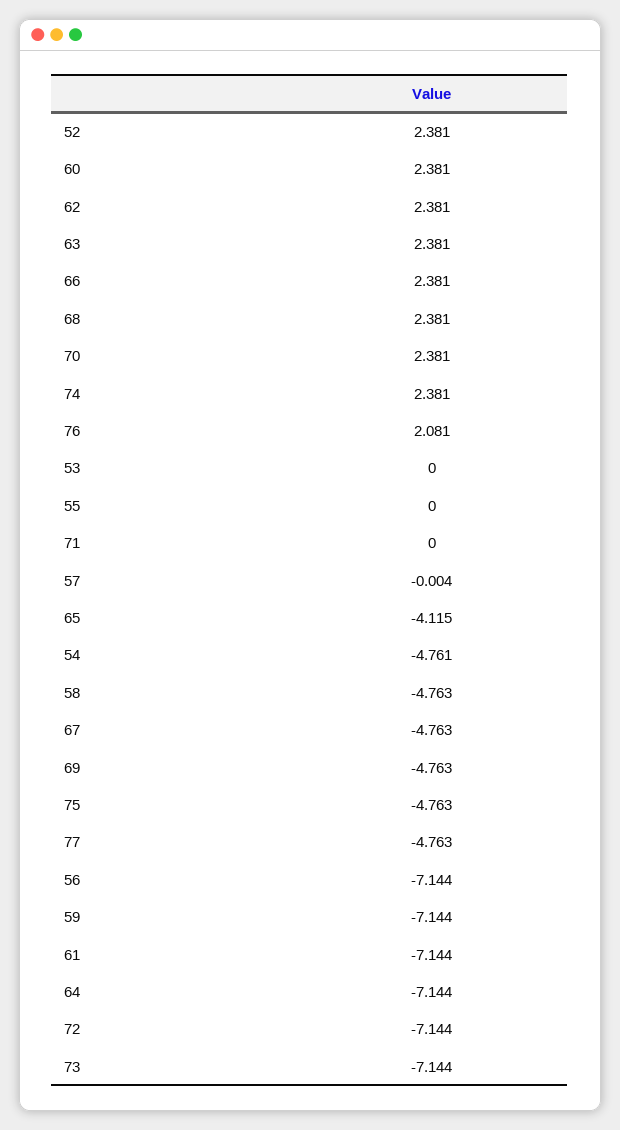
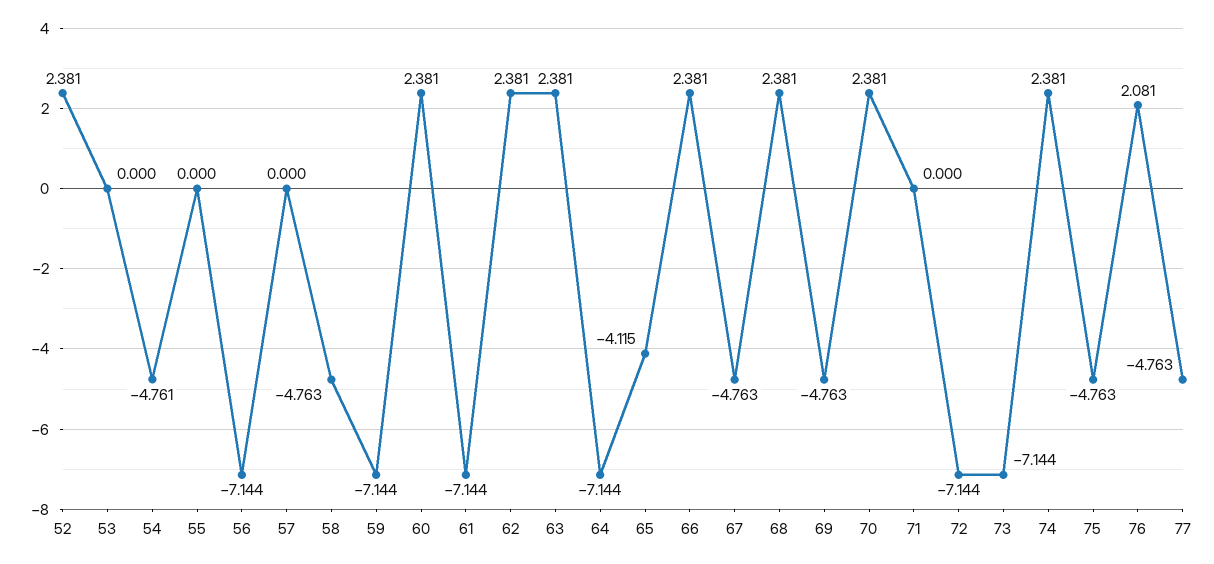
  {
    "52": 2.381,
    "60": 2.381,
    "62": 2.381,
    "63": 2.381,
    "66": 2.381,
    "68": 2.381,
    "70": 2.381,
    "74": 2.381,
    "76": 2.081,
    "53": 0,
    "55": 0,
    "71": 0,
-   "57": -0.004,
+   "57": 0,
    "65": -4.115,
    "54": -4.761,
    "58": -4.763,
    "67": -4.763,
    "69": -4.763,
    "75": -4.763,
    "77": -4.763,
    "56": -7.144,
    "59": -7.144,
    "61": -7.144,
    "64": -7.144,
    "72": -7.144,
    "73": -7.144
  }

